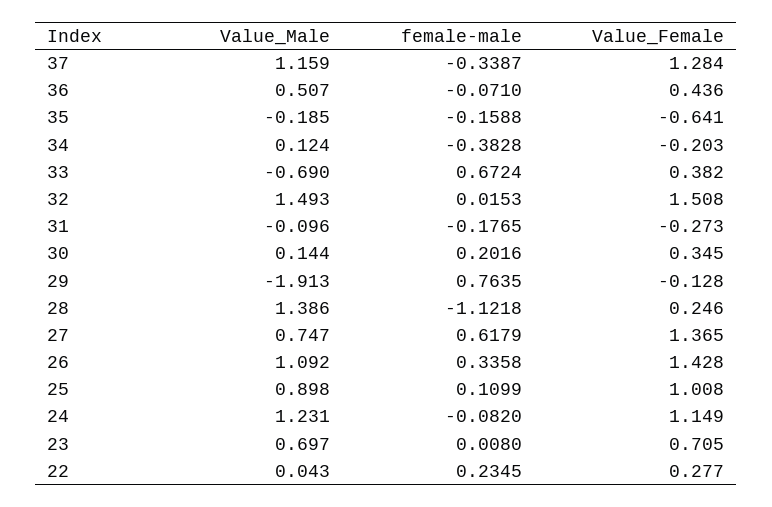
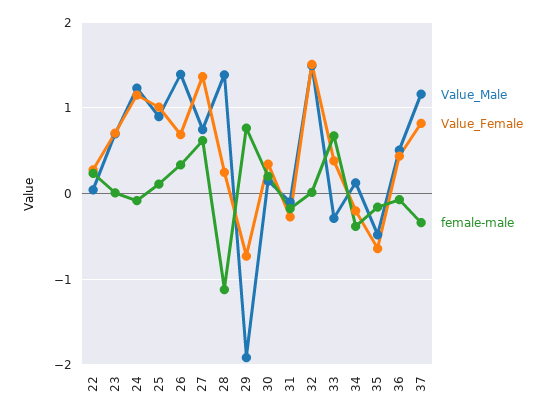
  {
    "Value_Male": {
      "37": 1.159,
      "36": 0.507,
-     "35": -0.185,
+     "35": -0.5,
      "34": 0.124,
-     "33": -0.69,
+     "33": -0.3,
      "32": 1.493,
      "31": -0.096,
      "30": 0.144,
      "29": -1.913,
      "28": 1.386,
      "27": 0.747,
-     "26": 1.092,
+     "26": 1.4,
      "25": 0.898,
      "24": 1.231,
      "23": 0.697,
      "22": 0.043
    },
    "female-male": {
      "37": -0.3387,
      "36": -0.071,
      "35": -0.1588,
      "34": -0.3828,
      "33": 0.6724,
      "32": 0.0153,
      "31": -0.1765,
      "30": 0.2016,
      "29": 0.7635,
      "28": -1.1218,
      "27": 0.6179,
      "26": 0.3358,
      "25": 0.1099,
      "24": -0.082,
      "23": 0.008,
      "22": 0.2345
    },
    "Value_Female": {
-     "37": 1.284,
+     "37": 0.8,
      "36": 0.436,
      "35": -0.641,
      "34": -0.203,
      "33": 0.382,
      "32": 1.508,
      "31": -0.273,
      "30": 0.345,
-     "29": -0.128,
+     "29": -0.7,
      "28": 0.246,
      "27": 1.365,
-     "26": 1.428,
+     "26": 0.7,
      "25": 1.008,
      "24": 1.149,
      "23": 0.705,
      "22": 0.277
    }
  }

